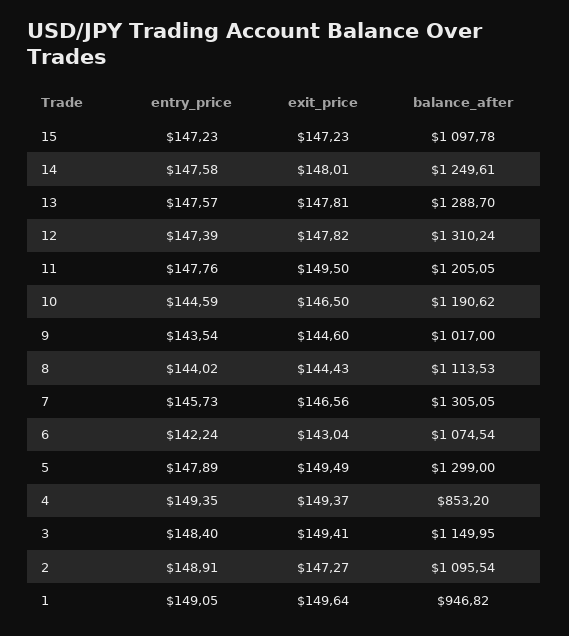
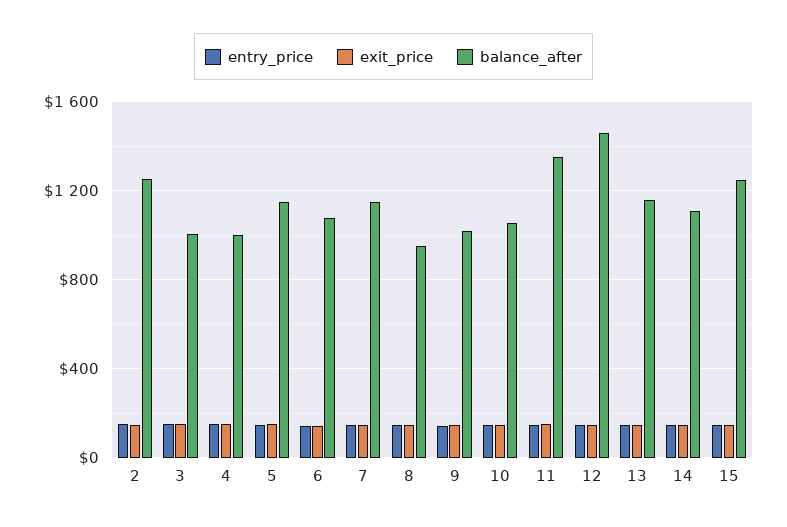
  {
    "entry_price": {
      "15": 147.23,
      "14": 147.58,
      "13": 147.57,
      "12": 147.39,
      "11": 147.76,
      "10": 144.59,
      "9": 143.54,
      "8": 144.02,
      "7": 145.73,
      "6": 142.24,
      "5": 147.89,
      "4": 149.35,
      "3": 148.4,
-     "2": 148.91,
+     "2": 148.91
-     "1": 149.05
    },
    "exit_price": {
      "15": 147.23,
      "14": 148.01,
      "13": 147.81,
      "12": 147.82,
      "11": 149.5,
      "10": 146.5,
      "9": 144.6,
      "8": 144.43,
      "7": 146.56,
      "6": 143.04,
      "5": 149.49,
      "4": 149.37,
      "3": 149.41,
-     "2": 147.27,
+     "2": 147.27
-     "1": 149.64
    },
    "balance_after": {
-     "15": 1097.78,
+     "15": 1250,
-     "14": 1249.61,
+     "14": 1100,
-     "13": 1288.7,
+     "13": 1150,
-     "12": 1310.24,
+     "12": 1450,
-     "11": 1205.05,
+     "11": 1350,
-     "10": 1190.62,
+     "10": 1050,
      "9": 1017,
-     "8": 1113.53,
+     "8": 950,
-     "7": 1305.05,
+     "7": 1150,
      "6": 1074.54,
-     "5": 1299,
+     "5": 1150,
-     "4": 853.2,
+     "4": 1000,
-     "3": 1149.95,
+     "3": 1000,
-     "2": 1095.54,
+     "2": 1250
-     "1": 946.82
    }
  }

